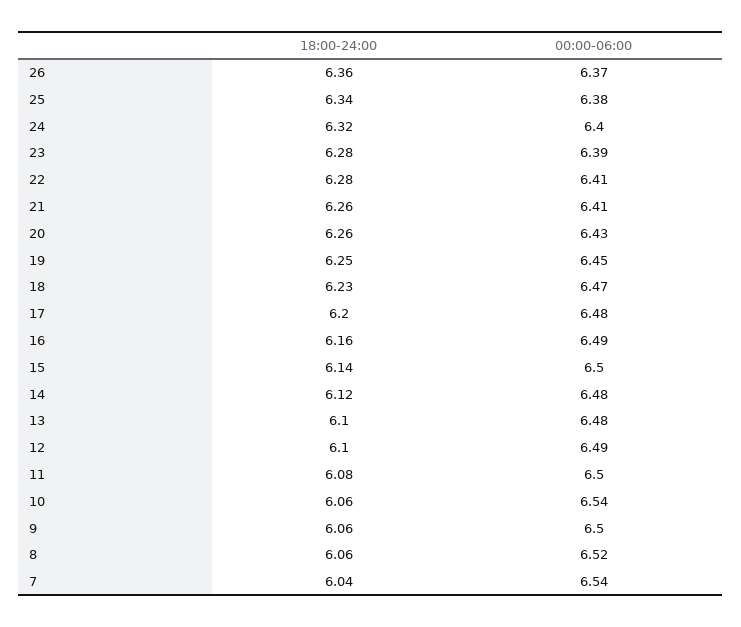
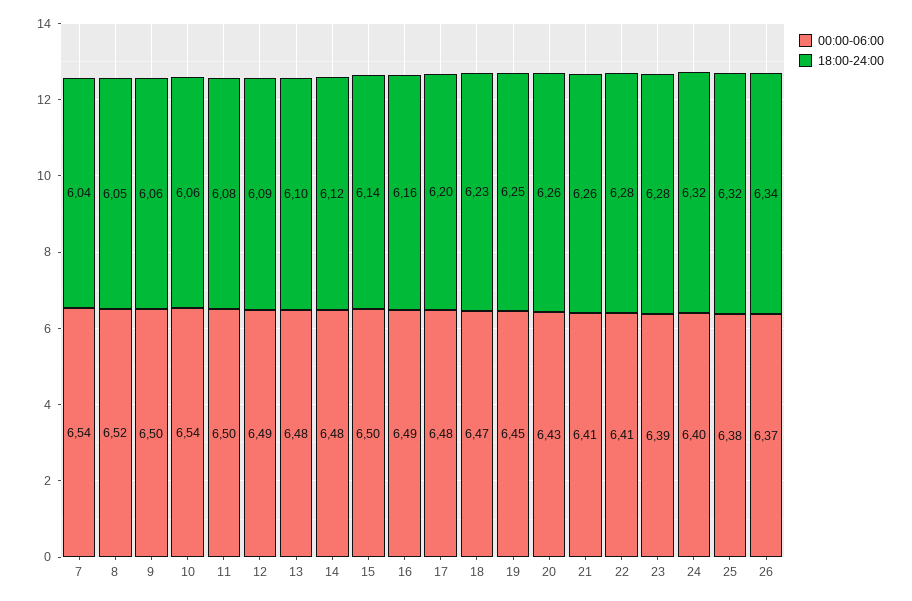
  {
    "18:00-24:00": {
-     "26": 6.36,
+     "26": 6.34,
-     "25": 6.34,
+     "25": 6.32,
      "24": 6.32,
      "23": 6.28,
      "22": 6.28,
      "21": 6.26,
      "20": 6.26,
      "19": 6.25,
      "18": 6.23,
      "17": 6.2,
      "16": 6.16,
      "15": 6.14,
      "14": 6.12,
      "13": 6.1,
-     "12": 6.1,
+     "12": 6.09,
      "11": 6.08,
      "10": 6.06,
      "9": 6.06,
-     "8": 6.06,
+     "8": 6.05,
      "7": 6.04
    },
    "00:00-06:00": {
      "26": 6.37,
      "25": 6.38,
      "24": 6.4,
      "23": 6.39,
      "22": 6.41,
      "21": 6.41,
      "20": 6.43,
      "19": 6.45,
      "18": 6.47,
      "17": 6.48,
      "16": 6.49,
      "15": 6.5,
      "14": 6.48,
      "13": 6.48,
      "12": 6.49,
      "11": 6.5,
      "10": 6.54,
      "9": 6.5,
      "8": 6.52,
      "7": 6.54
    }
  }

